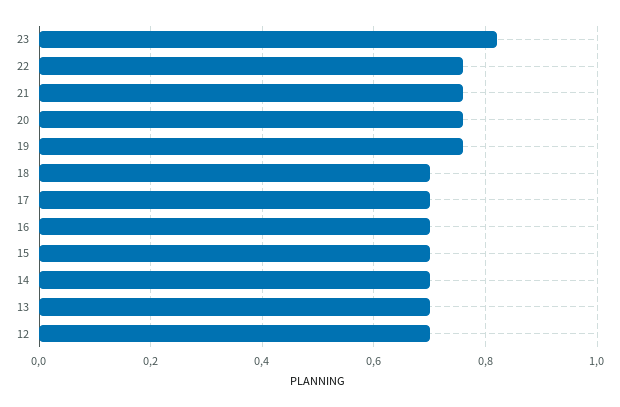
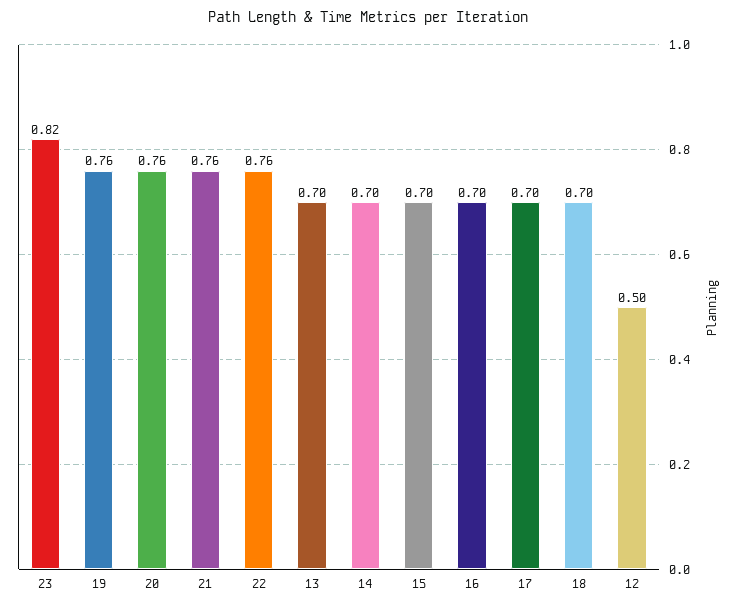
  {
    "23": 0.82,
    "22": 0.76,
    "21": 0.76,
    "20": 0.76,
    "19": 0.76,
    "18": 0.7,
    "17": 0.7,
    "16": 0.7,
    "15": 0.7,
    "14": 0.7,
    "13": 0.7,
-   "12": 0.7
+   "12": 0.5
  }

